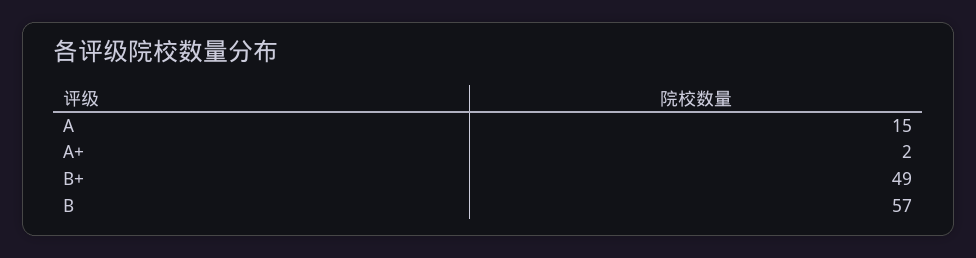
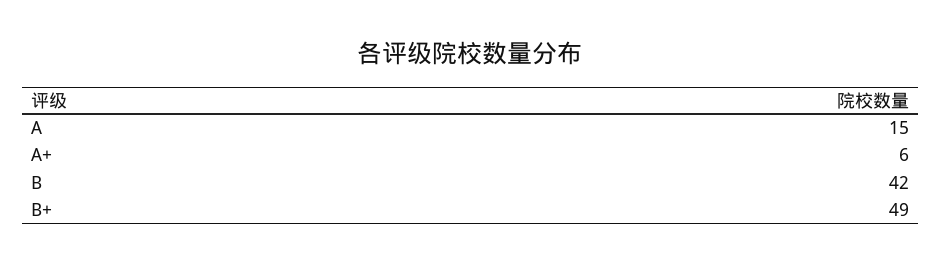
  {
    "A": 15,
-   "A+": 2,
+   "A+": 6,
    "B+": 49,
-   "B": 57
+   "B": 42
  }

